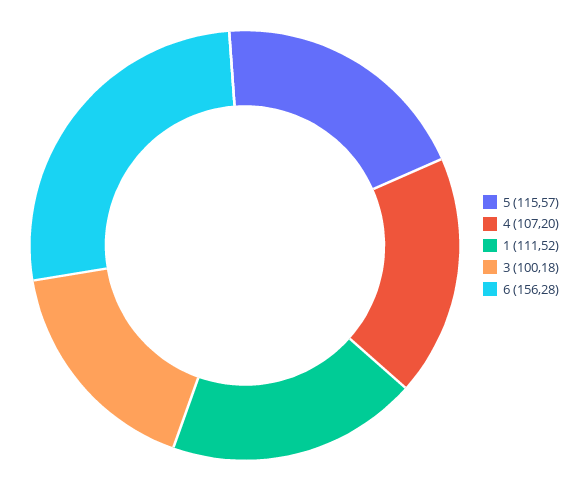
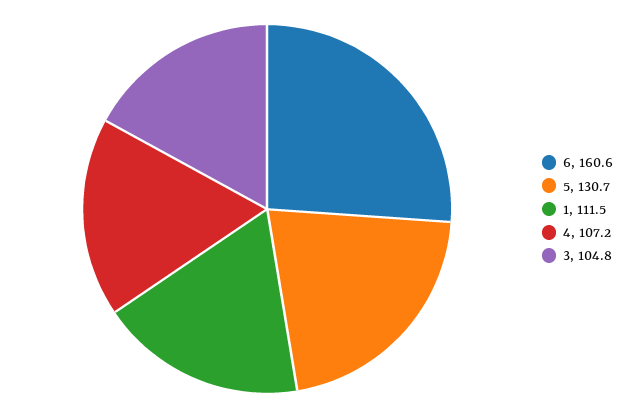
  {
-   "5": 115.57,
+   "5": 130.7,
    "4": 107.2,
    "1": 111.52,
-   "3": 100.18,
+   "3": 104.8,
-   "6": 156.28
+   "6": 160.6
  }

